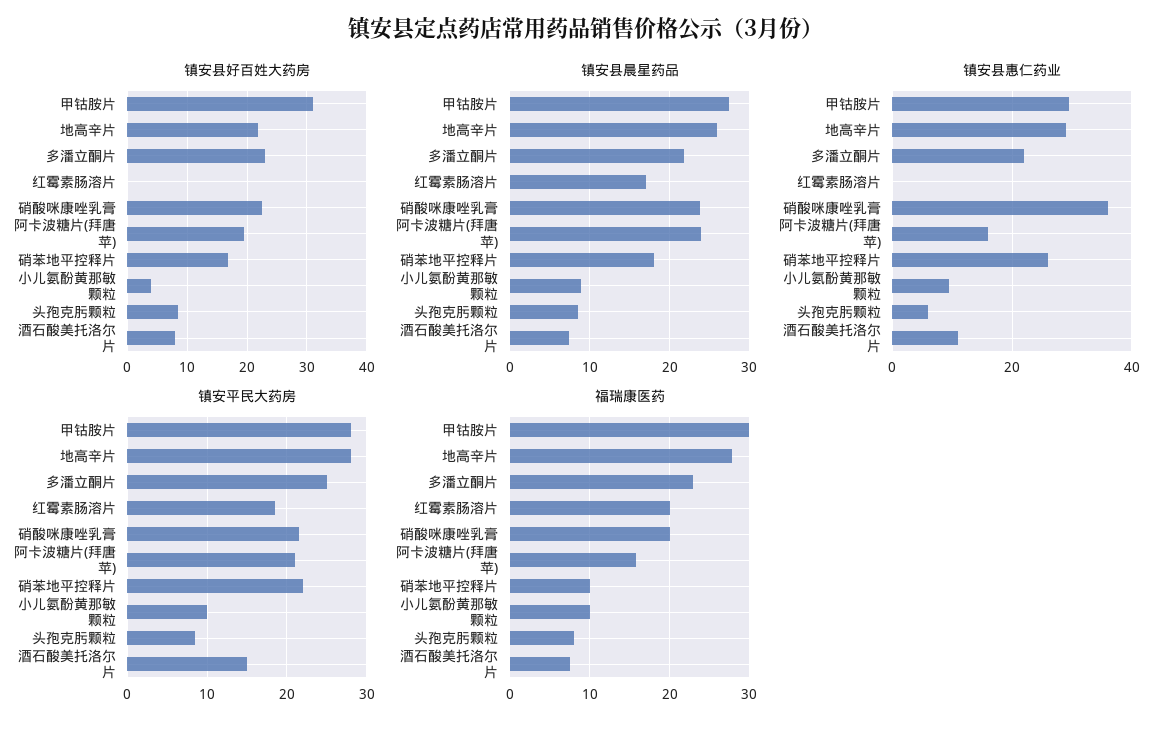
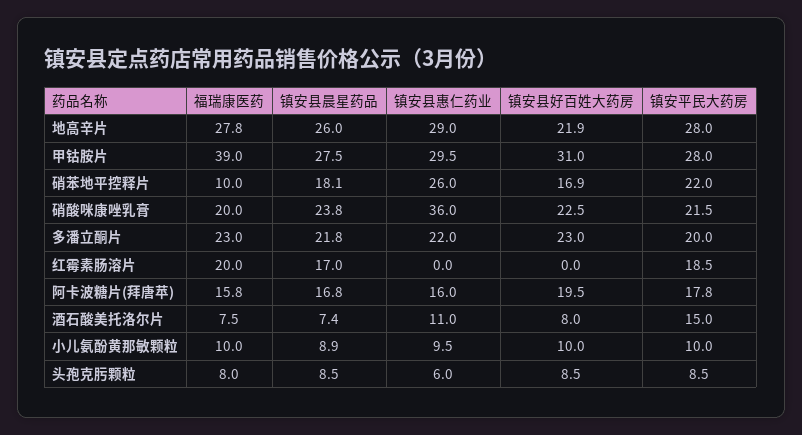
  {
    "镇安县好百姓大药房": {
      "甲钴胺片": 31,
      "地高辛片": 21.9,
      "多潘立酮片": 23,
      "红霉素肠溶片": 0,
      "硝酸咪康唑乳膏": 22.5,
      "阿卡波糖片(拜唐苹)": 19.5,
      "硝苯地平控释片": 16.9,
-     "小儿氨酚黄那敏颗粒": 4,
+     "小儿氨酚黄那敏颗粒": 10,
      "头孢克肟颗粒": 8.5,
      "酒石酸美托洛尔片": 8
    },
    "镇安县晨星药品": {
      "甲钴胺片": 27.5,
      "地高辛片": 26,
      "多潘立酮片": 21.8,
      "红霉素肠溶片": 17,
      "硝酸咪康唑乳膏": 23.8,
-     "阿卡波糖片(拜唐苹)": 24,
+     "阿卡波糖片(拜唐苹)": 16.8,
      "硝苯地平控释片": 18.1,
      "小儿氨酚黄那敏颗粒": 8.9,
      "头孢克肟颗粒": 8.5,
      "酒石酸美托洛尔片": 7.4
    },
    "镇安县惠仁药业": {
      "甲钴胺片": 29.5,
      "地高辛片": 29,
      "多潘立酮片": 22,
      "红霉素肠溶片": 0,
      "硝酸咪康唑乳膏": 36,
      "阿卡波糖片(拜唐苹)": 16,
      "硝苯地平控释片": 26,
      "小儿氨酚黄那敏颗粒": 9.5,
      "头孢克肟颗粒": 6,
      "酒石酸美托洛尔片": 11
    },
    "镇安平民大药房": {
      "甲钴胺片": 28,
      "地高辛片": 28,
-     "多潘立酮片": 25,
+     "多潘立酮片": 20,
      "红霉素肠溶片": 18.5,
      "硝酸咪康唑乳膏": 21.5,
-     "阿卡波糖片(拜唐苹)": 21,
+     "阿卡波糖片(拜唐苹)": 17.8,
      "硝苯地平控释片": 22,
      "小儿氨酚黄那敏颗粒": 10,
      "头孢克肟颗粒": 8.5,
      "酒石酸美托洛尔片": 15
    },
    "福瑞康医药": {
-     "甲钴胺片": 30,
+     "甲钴胺片": 39,
      "地高辛片": 27.8,
      "多潘立酮片": 23,
      "红霉素肠溶片": 20,
      "硝酸咪康唑乳膏": 20,
      "阿卡波糖片(拜唐苹)": 15.8,
      "硝苯地平控释片": 10,
      "小儿氨酚黄那敏颗粒": 10,
      "头孢克肟颗粒": 8,
      "酒石酸美托洛尔片": 7.5
    }
  }

